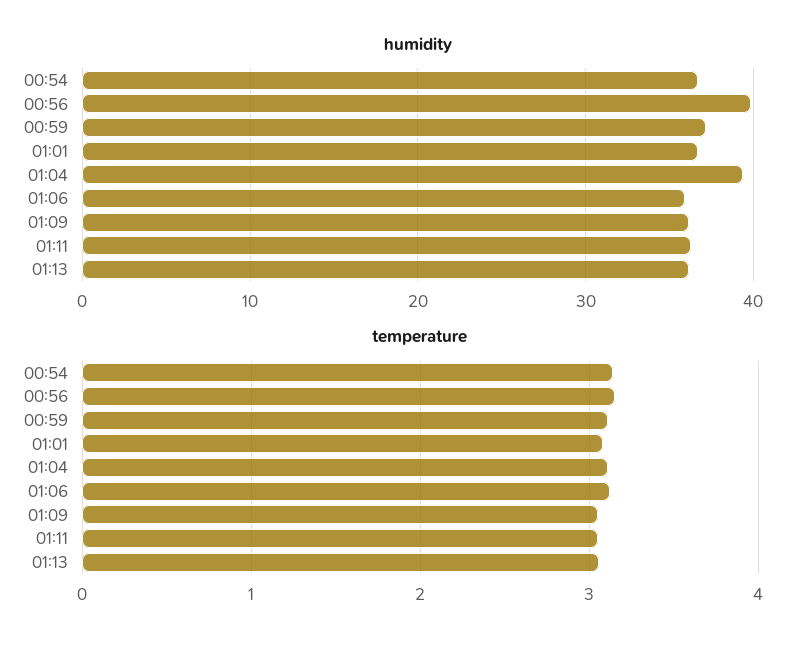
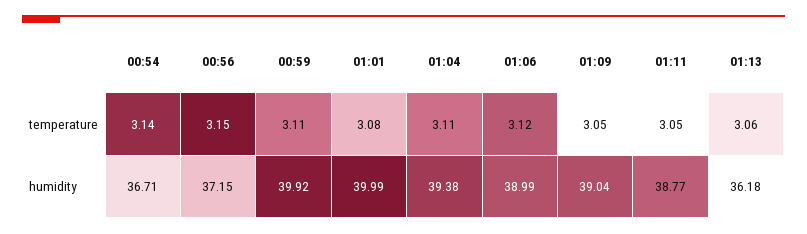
  {
    "humidity": {
      "00:54": 36.71,
-     "00:56": 40,
+     "00:56": 37.15,
-     "00:59": 37,
+     "00:59": 39.92,
-     "01:01": 37,
+     "01:01": 39.99,
      "01:04": 39.38,
-     "01:06": 36,
+     "01:06": 38.99,
-     "01:09": 36,
+     "01:09": 39.04,
-     "01:11": 36,
+     "01:11": 38.77,
      "01:13": 36.18
    },
    "temperature": {
      "00:54": 3.14,
      "00:56": 3.15,
      "00:59": 3.11,
      "01:01": 3.08,
      "01:04": 3.11,
      "01:06": 3.12,
      "01:09": 3.05,
      "01:11": 3.05,
      "01:13": 3.06
    }
  }

